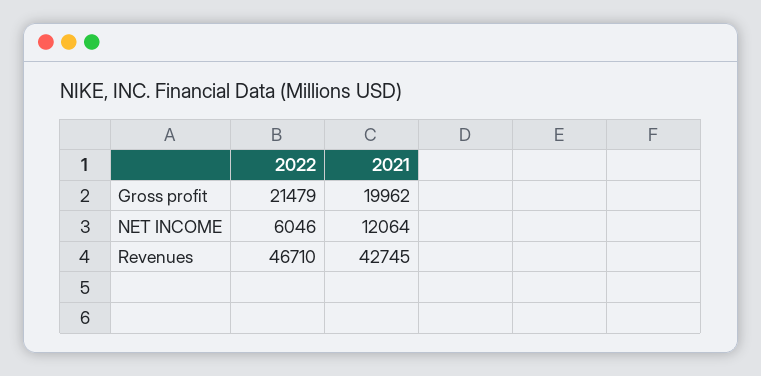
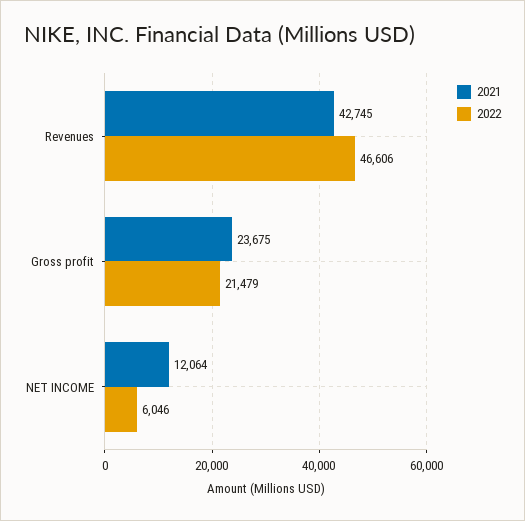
  {
    "2022": {
      "Gross profit": 21479,
      "NET INCOME": 6046,
-     "Revenues": 46710
+     "Revenues": 46606
    },
    "2021": {
-     "Gross profit": 19962,
+     "Gross profit": 23675,
      "NET INCOME": 12064,
      "Revenues": 42745
    }
  }

